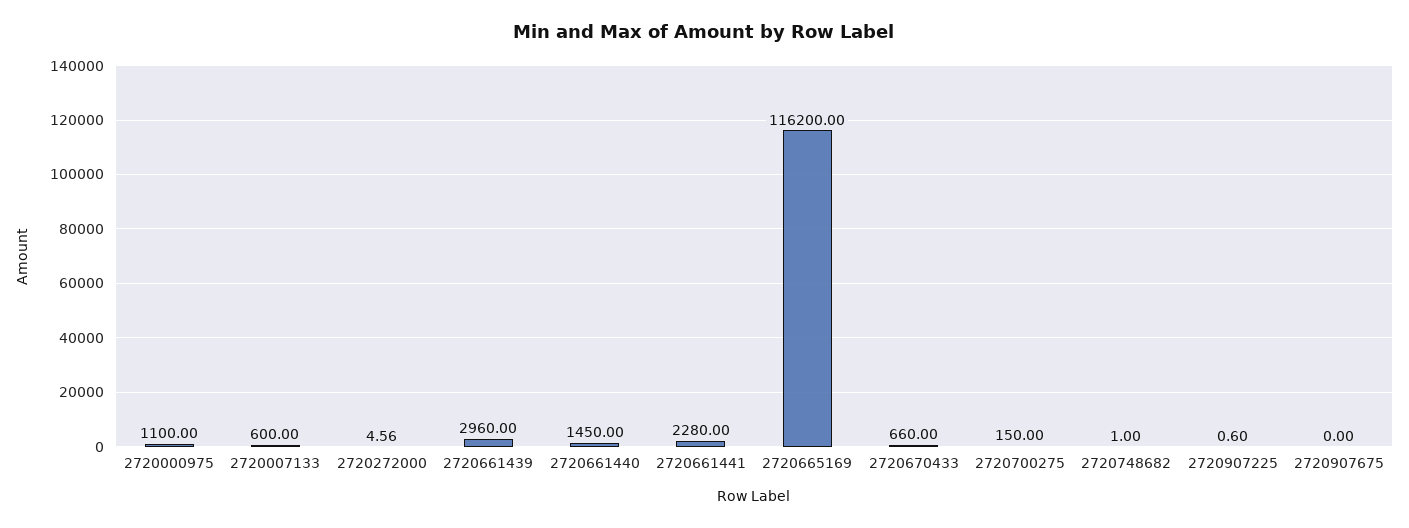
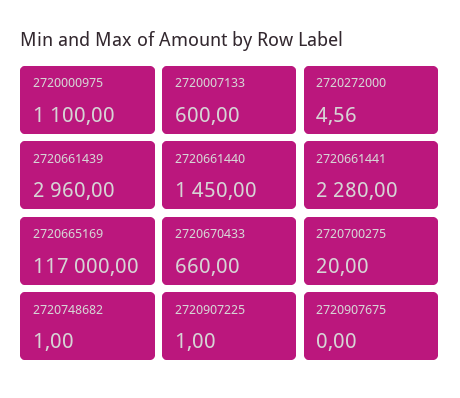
  {
    "2720000975": 1100,
    "2720007133": 600,
    "2720272000": 4.56,
    "2720661439": 2960,
    "2720661440": 1450,
    "2720661441": 2280,
-   "2720665169": 116200,
+   "2720665169": 117000,
    "2720670433": 660,
-   "2720700275": 150,
+   "2720700275": 20,
    "2720748682": 1,
-   "2720907225": 0.6,
+   "2720907225": 1,
    "2720907675": 0
  }

